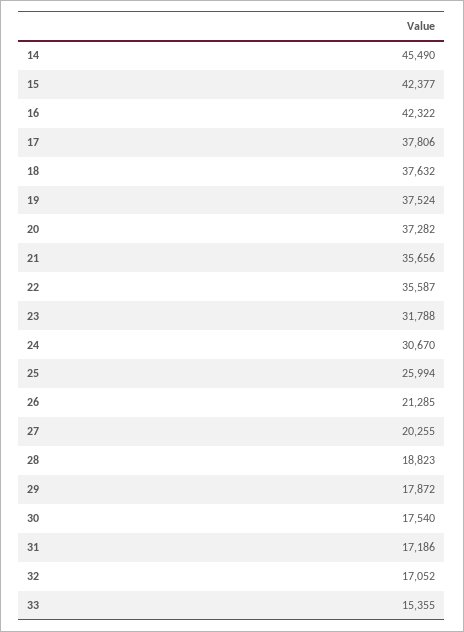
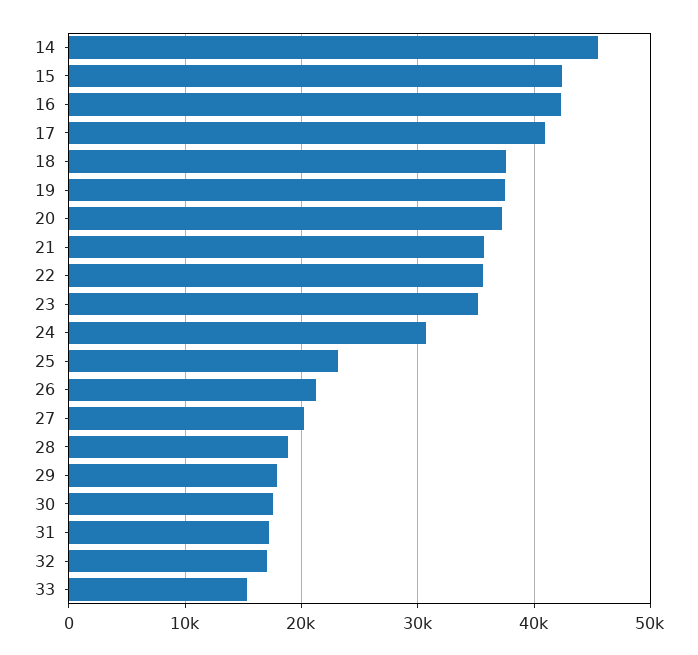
  {
    "14": 45490,
    "15": 42377,
    "16": 42322,
-   "17": 37806,
+   "17": 41000,
    "18": 37632,
    "19": 37524,
    "20": 37282,
    "21": 35656,
    "22": 35587,
-   "23": 31788,
+   "23": 35000,
    "24": 30670,
-   "25": 25994,
+   "25": 23000,
    "26": 21285,
    "27": 20255,
    "28": 18823,
    "29": 17872,
    "30": 17540,
    "31": 17186,
    "32": 17052,
    "33": 15355
  }

